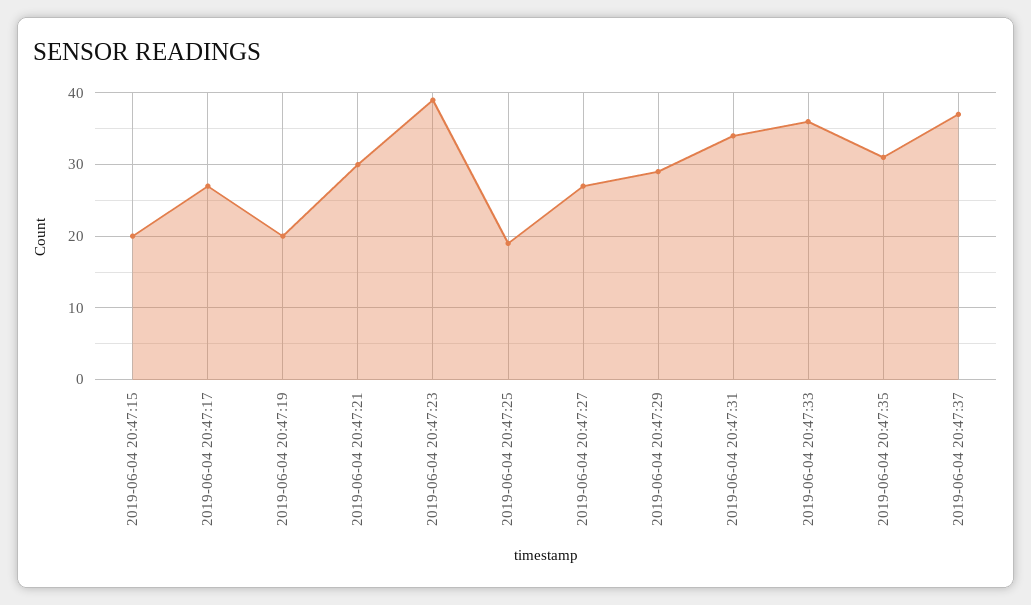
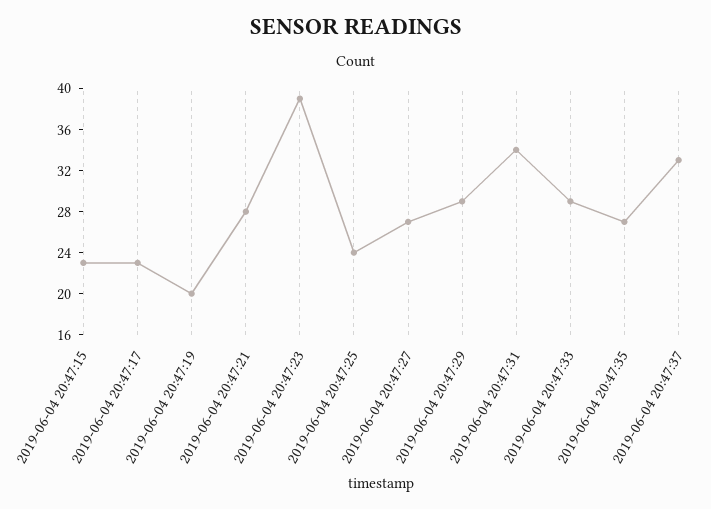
  {
-   "2019-06-04 20:47:15": 20,
+   "2019-06-04 20:47:15": 23,
-   "2019-06-04 20:47:17": 27,
+   "2019-06-04 20:47:17": 23,
    "2019-06-04 20:47:19": 20,
-   "2019-06-04 20:47:21": 30,
+   "2019-06-04 20:47:21": 28,
    "2019-06-04 20:47:23": 39,
-   "2019-06-04 20:47:25": 19,
+   "2019-06-04 20:47:25": 24,
    "2019-06-04 20:47:27": 27,
    "2019-06-04 20:47:29": 29,
    "2019-06-04 20:47:31": 34,
-   "2019-06-04 20:47:33": 36,
+   "2019-06-04 20:47:33": 29,
-   "2019-06-04 20:47:35": 31,
+   "2019-06-04 20:47:35": 27,
-   "2019-06-04 20:47:37": 37
+   "2019-06-04 20:47:37": 33
  }

